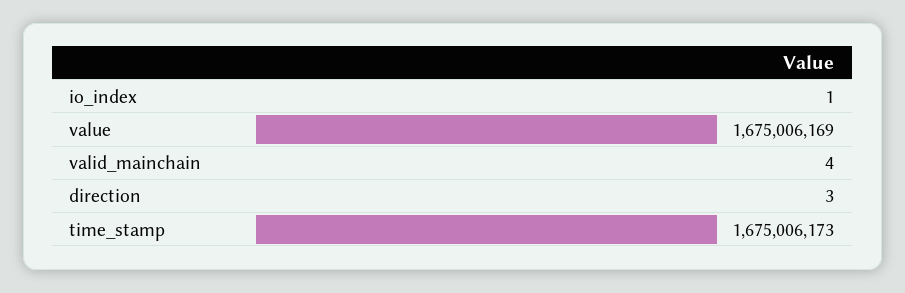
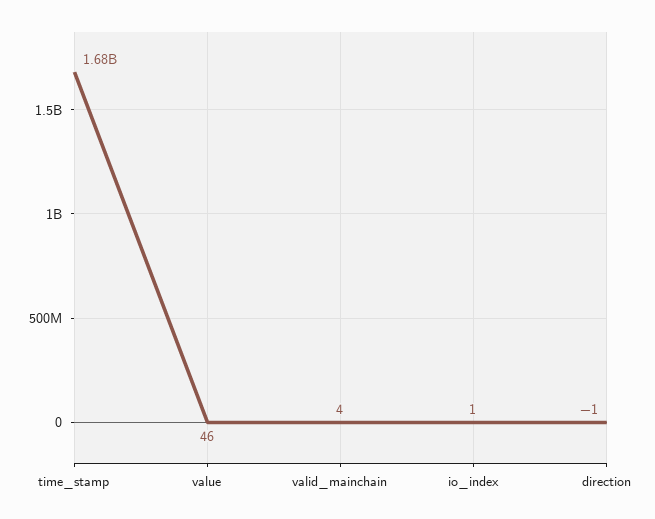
  {
    "io_index": 1,
-   "value": 1675006169,
+   "value": 46,
    "valid_mainchain": 4,
-   "direction": 3,
+   "direction": -1,
    "time_stamp": 1675006173
  }

